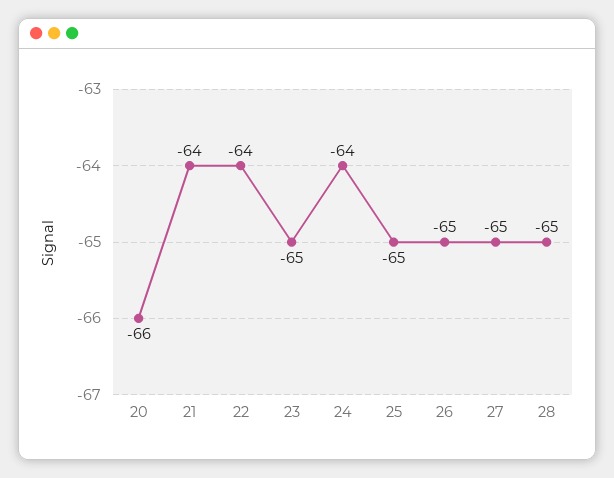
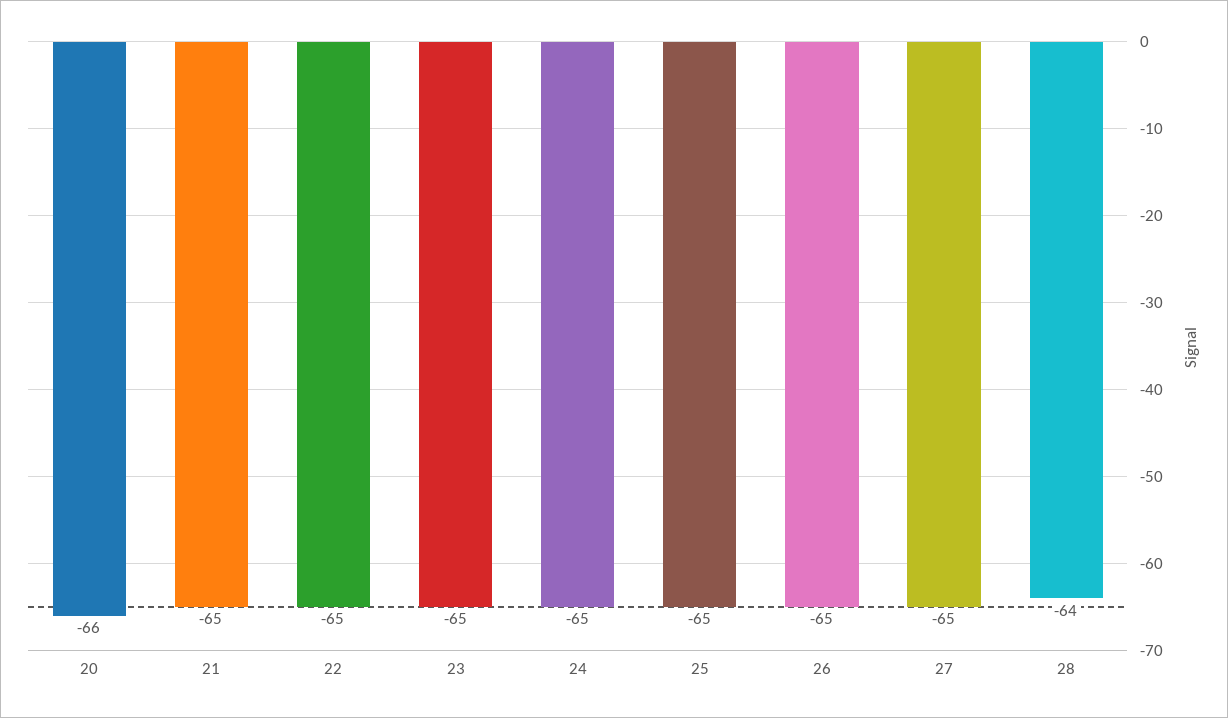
  {
    "20": -66,
-   "21": -64,
+   "21": -65,
-   "22": -64,
+   "22": -65,
    "23": -65,
-   "24": -64,
+   "24": -65,
    "25": -65,
    "26": -65,
    "27": -65,
-   "28": -65
+   "28": -64
  }

